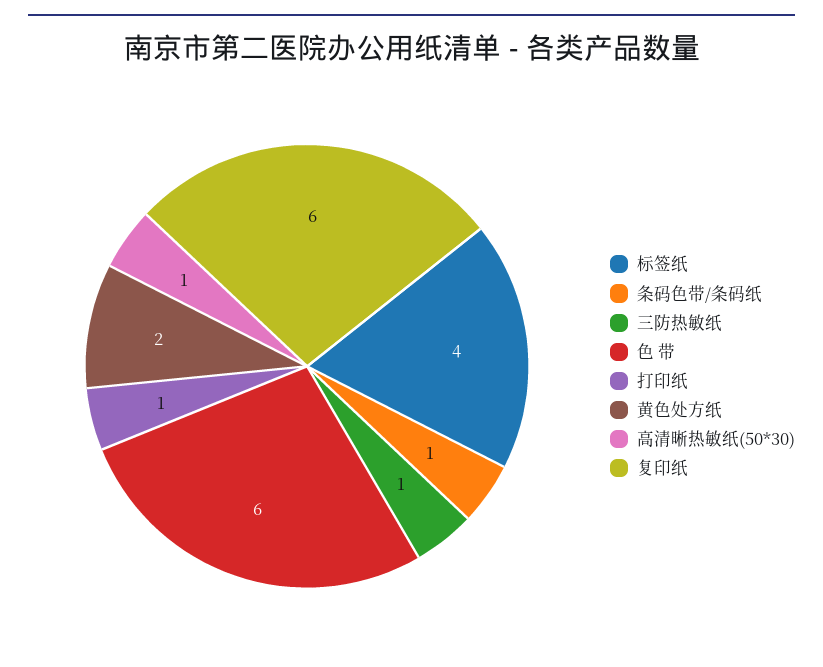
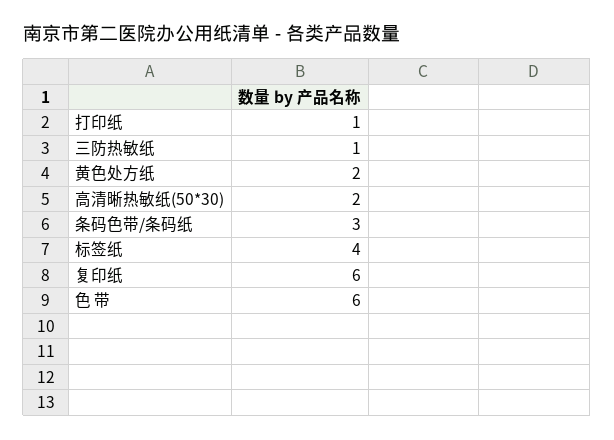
  {
    "标签纸": 4,
-   "条码色带/条码纸": 1,
+   "条码色带/条码纸": 3,
    "三防热敏纸": 1,
    "色 带": 6,
    "打印纸": 1,
    "黄色处方纸": 2,
-   "高清晰热敏纸(50*30)": 1,
+   "高清晰热敏纸(50*30)": 2,
    "复印纸": 6
  }

